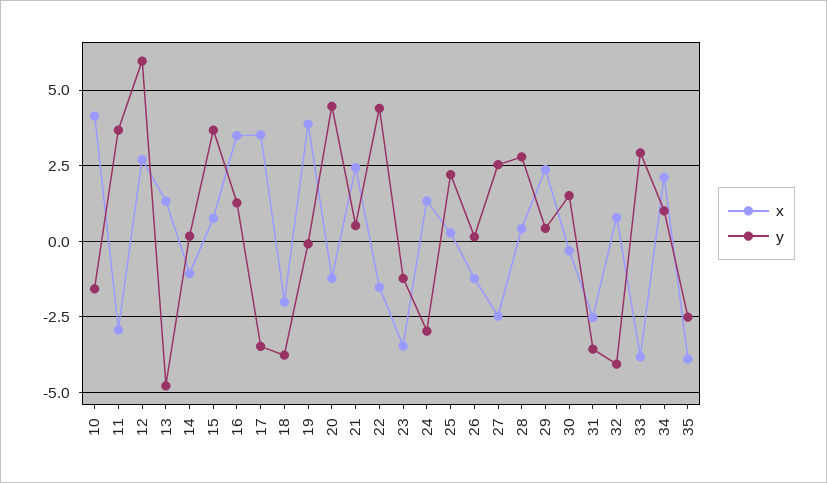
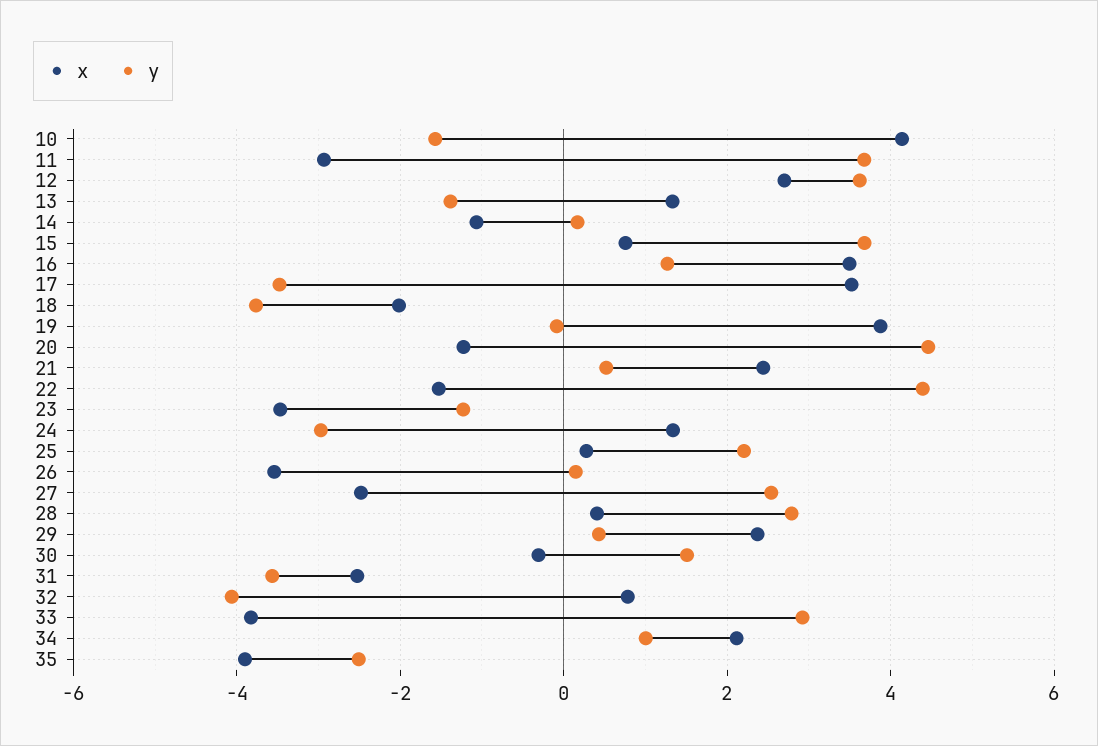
  {
    "x": {
      "10": 4.2,
      "11": -3,
      "12": 2.6,
      "13": 1.4,
      "14": -1,
      "15": 0.8,
      "16": 3.4,
      "17": 3.6,
      "18": -2,
      "19": 3.8,
      "20": -1.2,
      "21": 2.4,
      "22": -1.6,
      "23": -3.4,
      "24": 1.4,
      "25": 0.2,
-     "26": -1.25,
+     "26": -3.6,
      "27": -2.4,
      "28": 0.4,
      "29": 2.4,
      "30": -0.4,
      "31": -2.6,
      "32": 0.8,
      "33": -3.8,
      "34": 2.2,
      "35": -3.8
    },
    "y": {
      "10": -1.6,
      "11": 3.6,
-     "12": 6,
+     "12": 3.6,
-     "13": -4.75,
+     "13": -1.4,
      "14": 0.2,
      "15": 3.6,
      "16": 1.2,
      "17": -3.4,
      "18": -3.8,
      "19": 0,
      "20": 4.4,
      "21": 0.6,
      "22": 4.4,
      "23": -1.2,
      "24": -3,
      "25": 2.2,
      "26": 0.2,
      "27": 2.6,
      "28": 2.8,
      "29": 0.4,
      "30": 1.6,
      "31": -3.6,
      "32": -4,
      "33": 3,
      "34": 1,
      "35": -2.6
    }
  }

